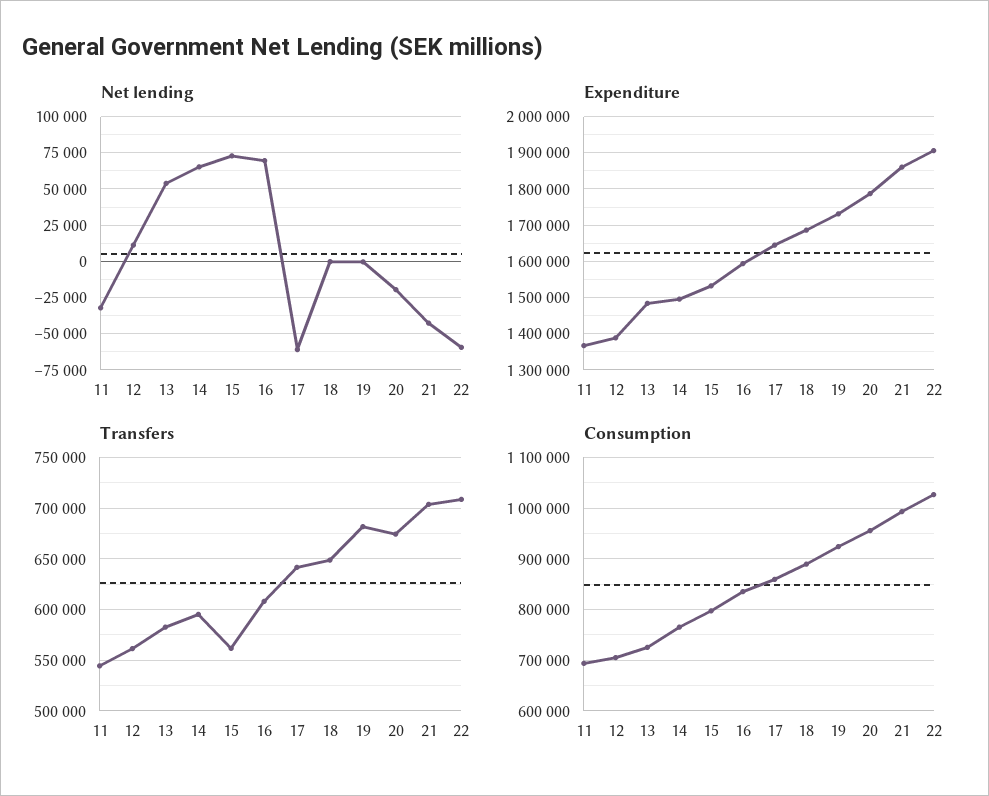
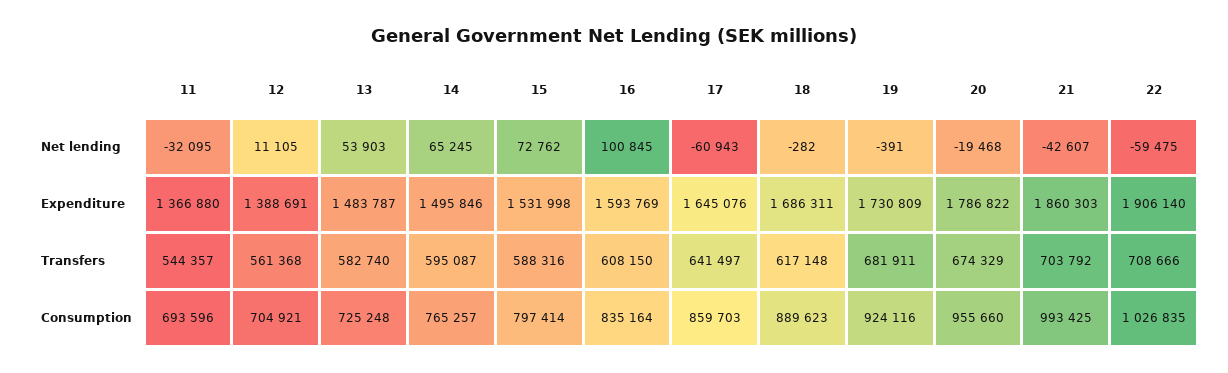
  {
    "Net lending": {
      "11": -32095,
      "12": 11105,
      "13": 53903,
      "14": 65245,
      "15": 72762,
-     "16": 70000,
+     "16": 100845,
      "17": -60943,
      "18": -282,
      "19": -391,
      "20": -19468,
      "21": -42607,
      "22": -59475
    },
    "Expenditure": {
      "11": 1366880,
      "12": 1388691,
      "13": 1483787,
      "14": 1495846,
      "15": 1531998,
      "16": 1593769,
      "17": 1645076,
      "18": 1686311,
      "19": 1730809,
      "20": 1786822,
      "21": 1860303,
      "22": 1906140
    },
    "Transfers": {
      "11": 544357,
      "12": 561368,
      "13": 582740,
      "14": 595087,
-     "15": 560000,
+     "15": 588316,
      "16": 608150,
      "17": 641497,
-     "18": 650000,
+     "18": 617148,
      "19": 681911,
      "20": 674329,
      "21": 703792,
      "22": 708666
    },
    "Consumption": {
      "11": 693596,
      "12": 704921,
      "13": 725248,
      "14": 765257,
      "15": 797414,
      "16": 835164,
      "17": 859703,
      "18": 889623,
      "19": 924116,
      "20": 955660,
      "21": 993425,
      "22": 1026835
    }
  }

